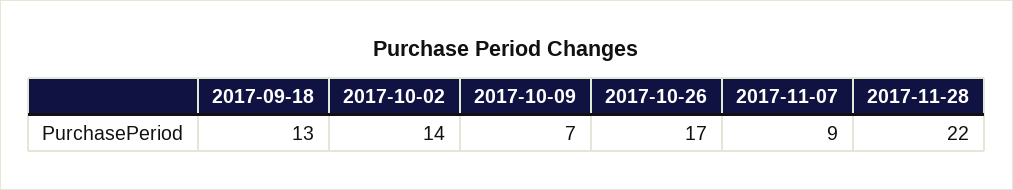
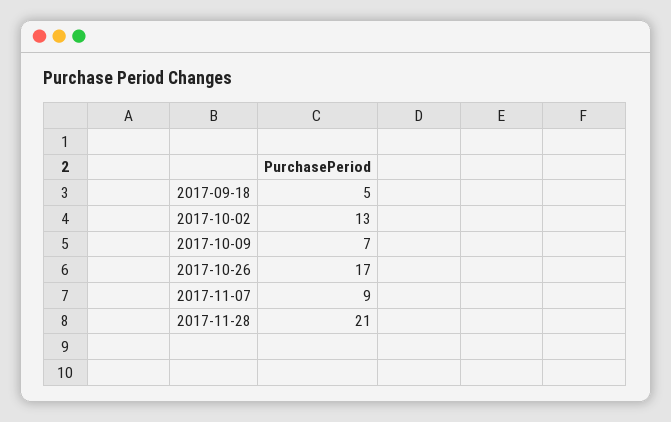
  {
-   "2017-09-18": 13,
+   "2017-09-18": 5,
-   "2017-10-02": 14,
+   "2017-10-02": 13,
    "2017-10-09": 7,
    "2017-10-26": 17,
    "2017-11-07": 9,
-   "2017-11-28": 22
+   "2017-11-28": 21
  }

